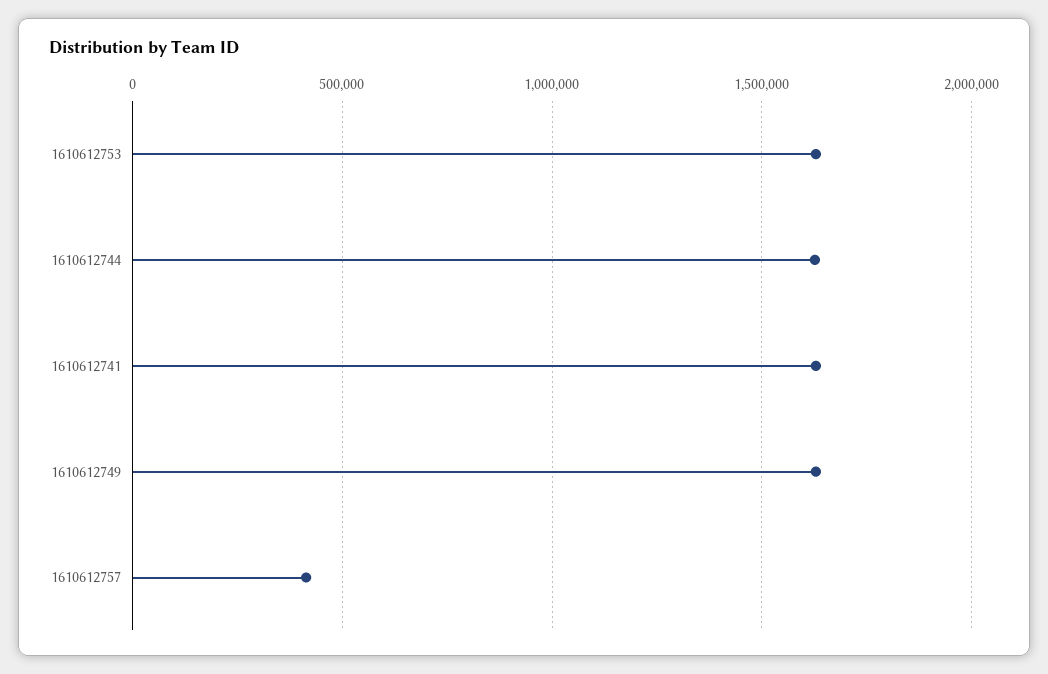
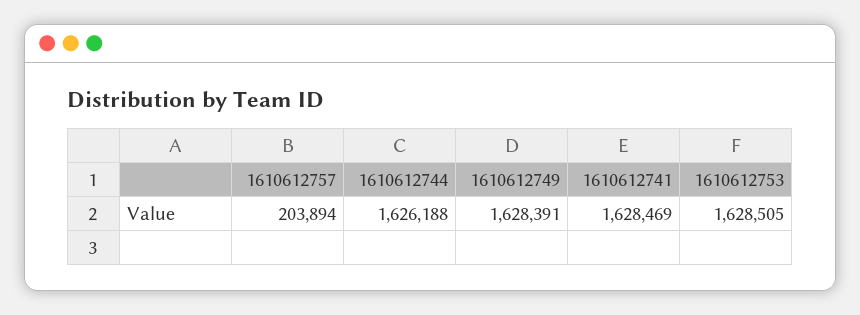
  {
    "1610612753": 1628505,
    "1610612744": 1626188,
    "1610612741": 1628469,
    "1610612749": 1628391,
-   "1610612757": 400000
+   "1610612757": 203894
  }

